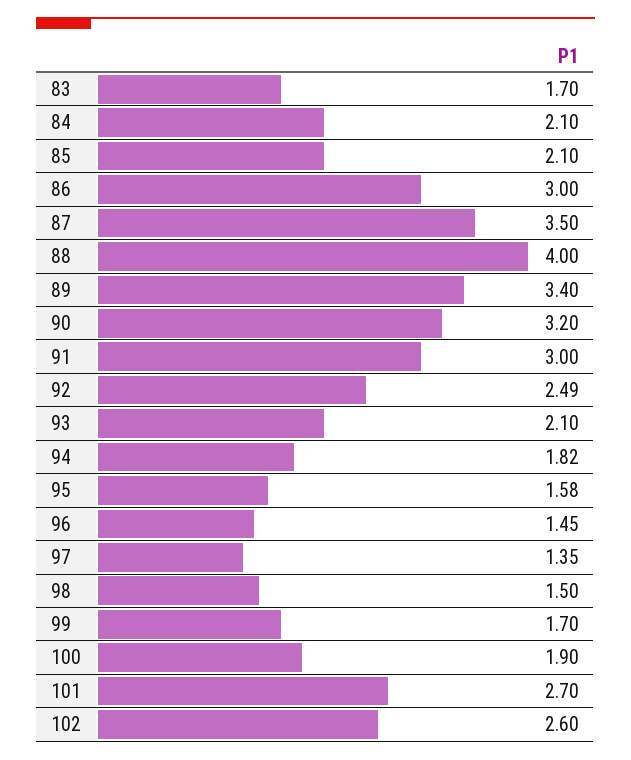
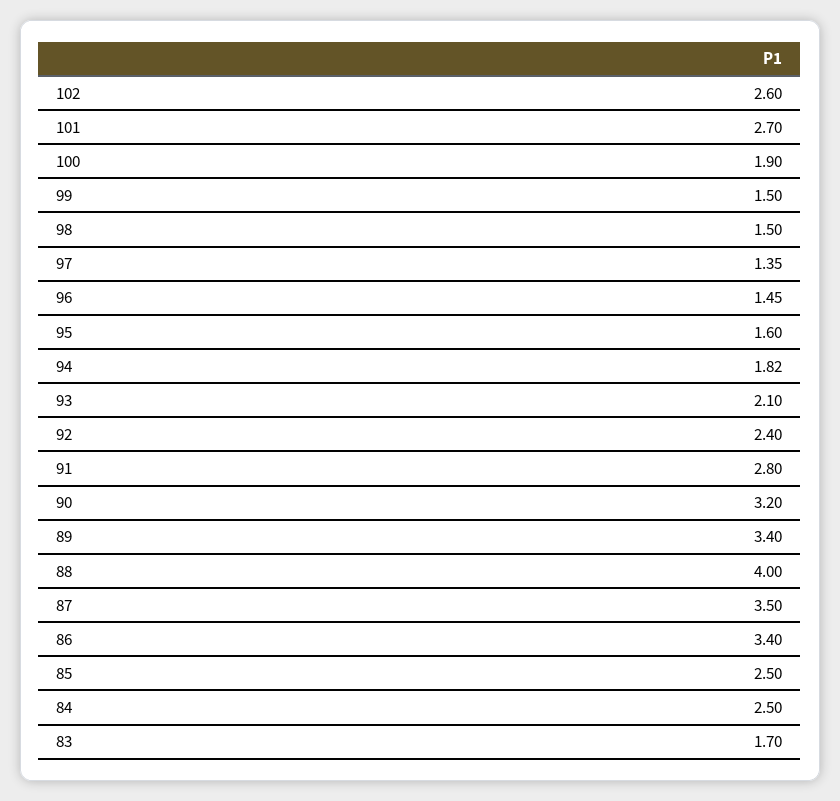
  {
    "83": 1.7,
-   "84": 2.1,
+   "84": 2.5,
-   "85": 2.1,
+   "85": 2.5,
-   "86": 3,
+   "86": 3.4,
    "87": 3.5,
    "88": 4,
    "89": 3.4,
    "90": 3.2,
-   "91": 3,
+   "91": 2.8,
-   "92": 2.49,
+   "92": 2.4,
    "93": 2.1,
    "94": 1.82,
-   "95": 1.58,
+   "95": 1.6,
    "96": 1.45,
    "97": 1.35,
    "98": 1.5,
-   "99": 1.7,
+   "99": 1.5,
    "100": 1.9,
    "101": 2.7,
    "102": 2.6
  }

